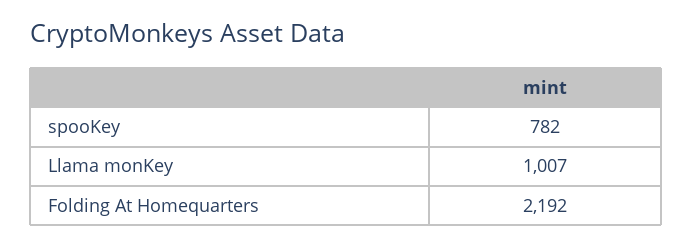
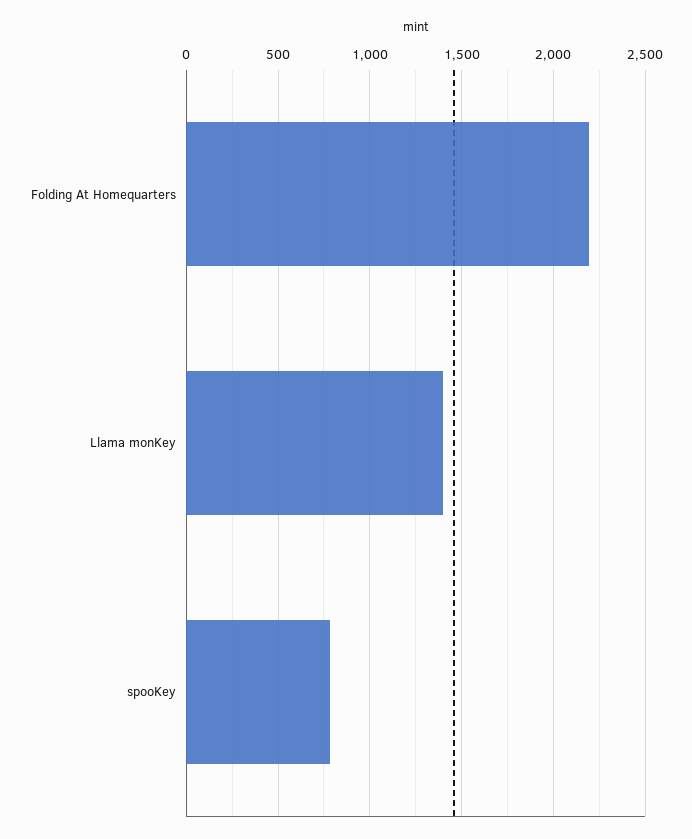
  {
    "spooKey": 782,
-   "Llama monKey": 1007,
+   "Llama monKey": 1400,
    "Folding At Homequarters": 2192
  }

